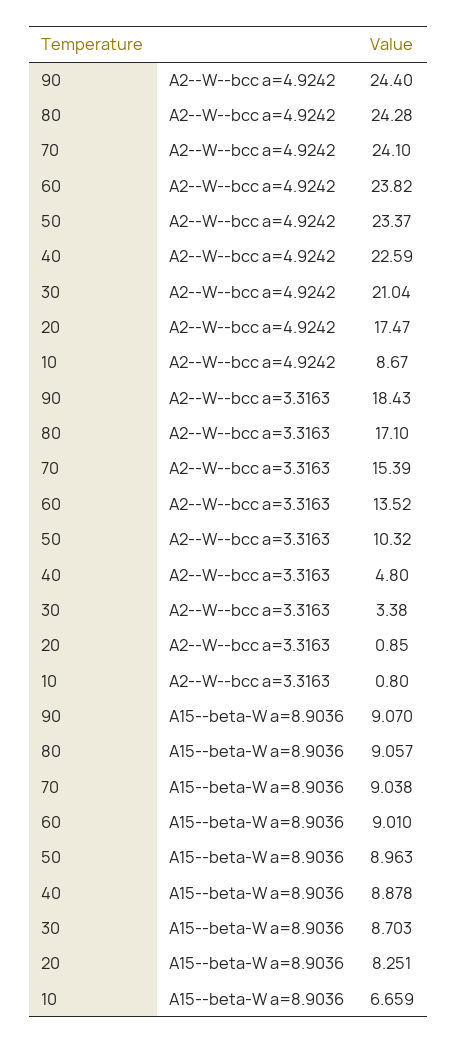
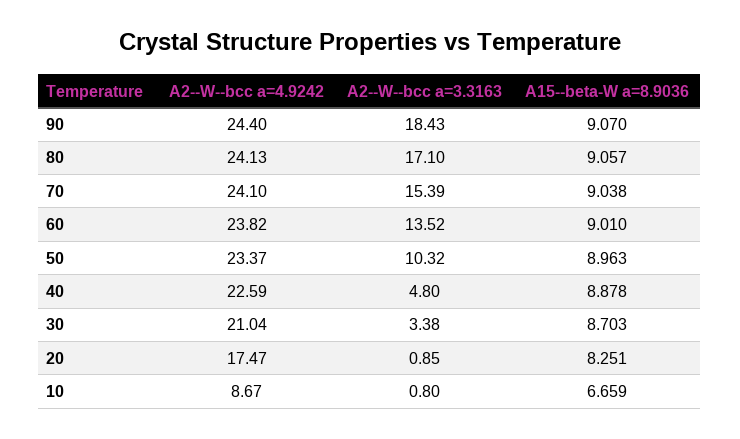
  {
    "90": {
      "A2--W--bcc a=4.9242": 24.4,
      "A2--W--bcc a=3.3163": 18.43,
      "A15--beta-W a=8.9036": 9.07
    },
    "80": {
-     "A2--W--bcc a=4.9242": 24.28,
+     "A2--W--bcc a=4.9242": 24.13,
      "A2--W--bcc a=3.3163": 17.1,
      "A15--beta-W a=8.9036": 9.057
    },
    "70": {
      "A2--W--bcc a=4.9242": 24.1,
      "A2--W--bcc a=3.3163": 15.39,
      "A15--beta-W a=8.9036": 9.038
    },
    "60": {
      "A2--W--bcc a=4.9242": 23.82,
      "A2--W--bcc a=3.3163": 13.52,
      "A15--beta-W a=8.9036": 9.01
    },
    "50": {
      "A2--W--bcc a=4.9242": 23.37,
      "A2--W--bcc a=3.3163": 10.32,
      "A15--beta-W a=8.9036": 8.963
    },
    "40": {
      "A2--W--bcc a=4.9242": 22.59,
      "A2--W--bcc a=3.3163": 4.8,
      "A15--beta-W a=8.9036": 8.878
    },
    "30": {
      "A2--W--bcc a=4.9242": 21.04,
      "A2--W--bcc a=3.3163": 3.38,
      "A15--beta-W a=8.9036": 8.703
    },
    "20": {
      "A2--W--bcc a=4.9242": 17.47,
      "A2--W--bcc a=3.3163": 0.85,
      "A15--beta-W a=8.9036": 8.251
    },
    "10": {
      "A2--W--bcc a=4.9242": 8.67,
      "A2--W--bcc a=3.3163": 0.8,
      "A15--beta-W a=8.9036": 6.659
    }
  }

